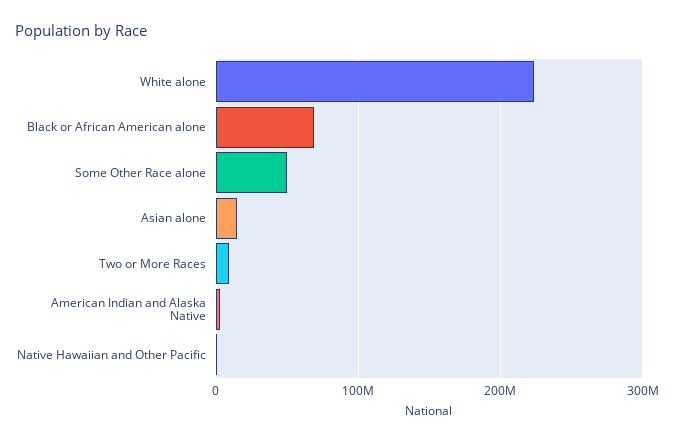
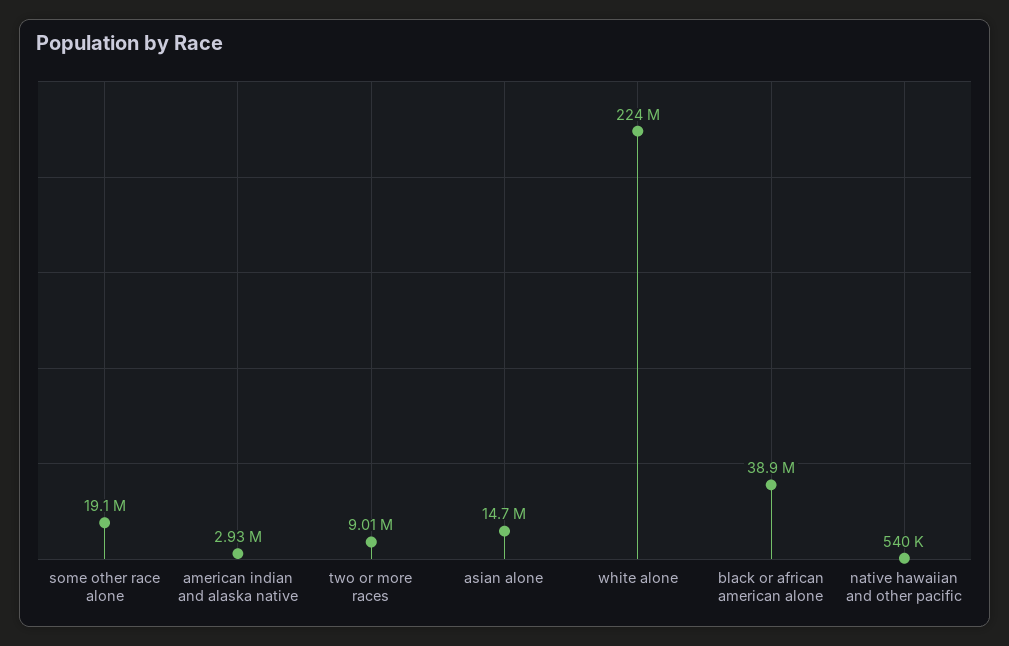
  {
    "White alone": 224000000,
-   "Black or African American alone": 70000000,
+   "Black or African American alone": 38900000,
-   "Some Other Race alone": 50000000,
+   "Some Other Race alone": 19100000,
    "Asian alone": 14700000,
    "Two or More Races": 9010000,
    "American Indian and Alaska Native": 2930000,
    "Native Hawaiian and Other Pacific": 540000
  }

